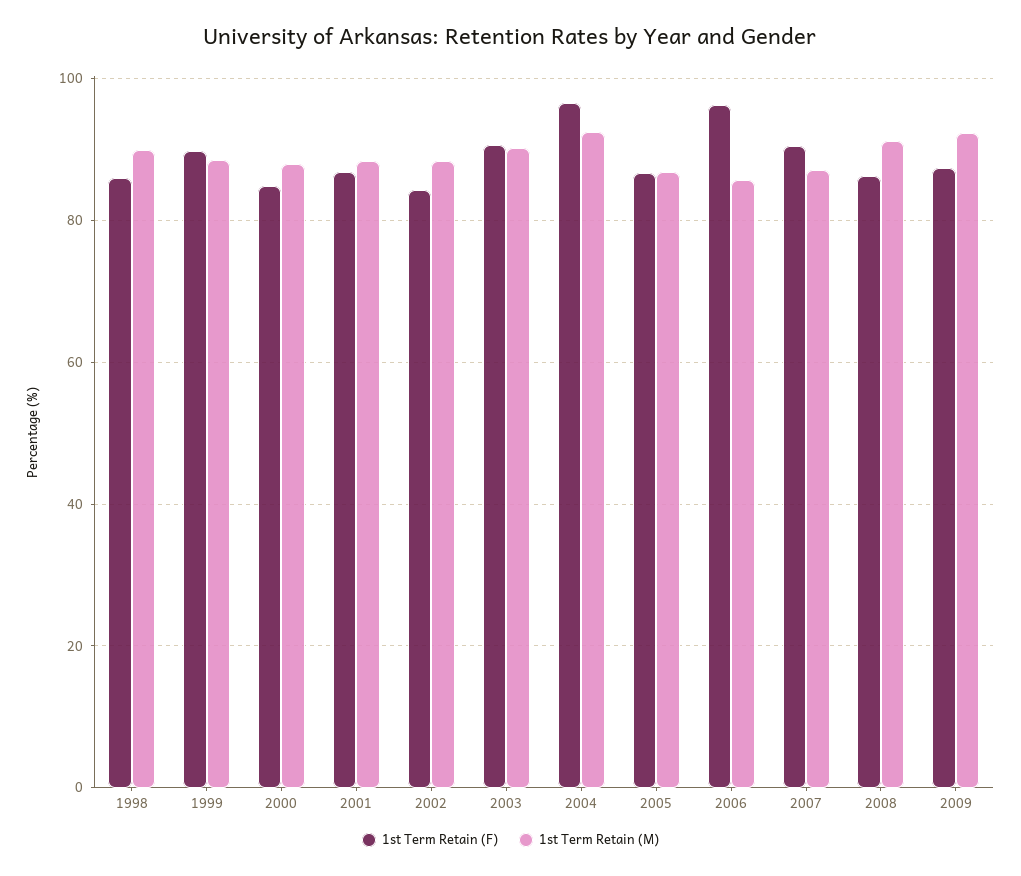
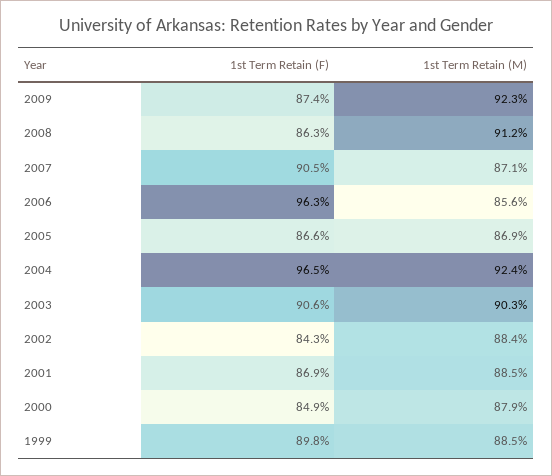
  {
    "1st Term Retain (F)": {
-     "1998": 86,
      "1999": 89.8,
      "2000": 84.9,
      "2001": 86.9,
      "2002": 84.3,
      "2003": 90.6,
      "2004": 96.5,
      "2005": 86.6,
      "2006": 96.3,
      "2007": 90.5,
      "2008": 86.3,
      "2009": 87.4
    },
    "1st Term Retain (M)": {
-     "1998": 90,
      "1999": 88.5,
      "2000": 87.9,
      "2001": 88.5,
      "2002": 88.4,
      "2003": 90.3,
      "2004": 92.4,
      "2005": 86.9,
      "2006": 85.6,
      "2007": 87.1,
      "2008": 91.2,
      "2009": 92.3
    }
  }

